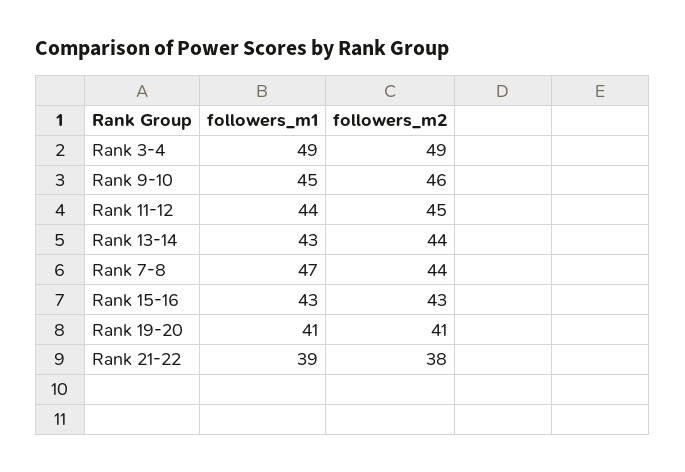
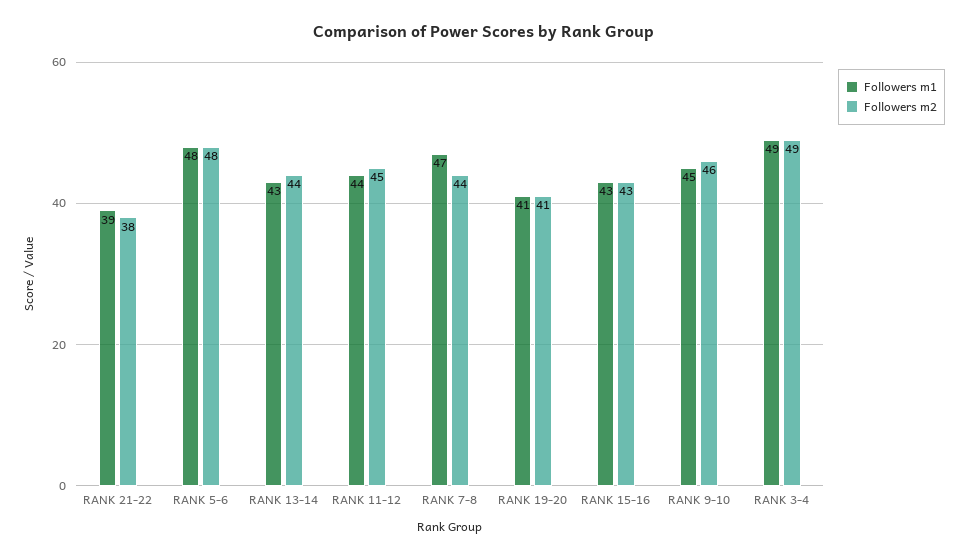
  {
    "followers_m1": {
      "Rank 3-4": 49,
      "Rank 9-10": 45,
      "Rank 11-12": 44,
      "Rank 13-14": 43,
      "Rank 7-8": 47,
      "Rank 15-16": 43,
      "Rank 19-20": 41,
-     "Rank 21-22": 39
+     "Rank 21-22": 39,
+     "RANK 5-6": 48
    },
    "followers_m2": {
      "Rank 3-4": 49,
      "Rank 9-10": 46,
      "Rank 11-12": 45,
      "Rank 13-14": 44,
      "Rank 7-8": 44,
      "Rank 15-16": 43,
      "Rank 19-20": 41,
-     "Rank 21-22": 38
+     "Rank 21-22": 38,
+     "RANK 5-6": 48
    }
  }

